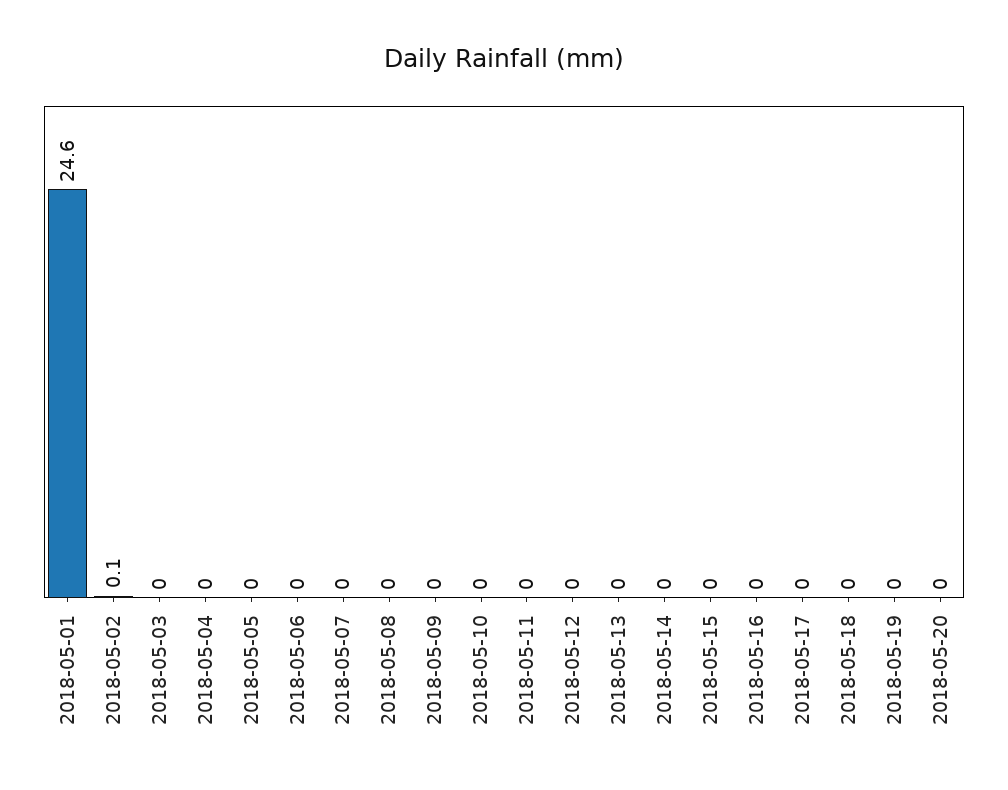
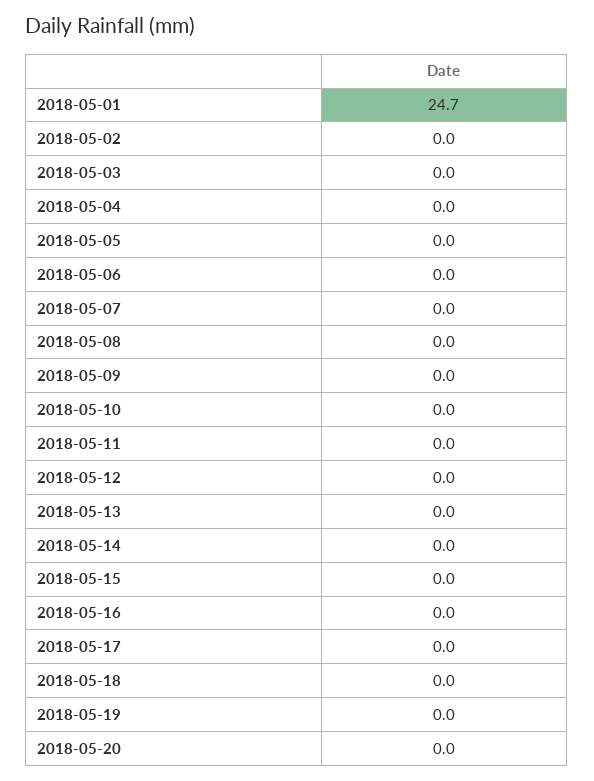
  {
-   "2018-05-01": 24.6,
+   "2018-05-01": 24.7,
-   "2018-05-02": 0.1,
+   "2018-05-02": 0,
    "2018-05-03": 0,
    "2018-05-04": 0,
    "2018-05-05": 0,
    "2018-05-06": 0,
    "2018-05-07": 0,
    "2018-05-08": 0,
    "2018-05-09": 0,
    "2018-05-10": 0,
    "2018-05-11": 0,
    "2018-05-12": 0,
    "2018-05-13": 0,
    "2018-05-14": 0,
    "2018-05-15": 0,
    "2018-05-16": 0,
    "2018-05-17": 0,
    "2018-05-18": 0,
    "2018-05-19": 0,
    "2018-05-20": 0
  }

